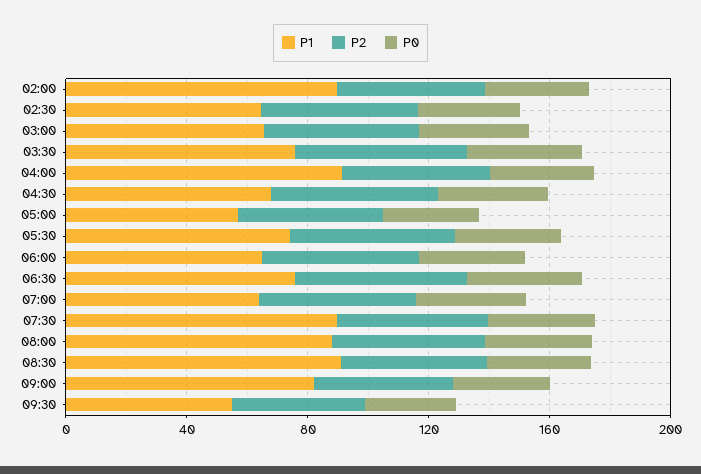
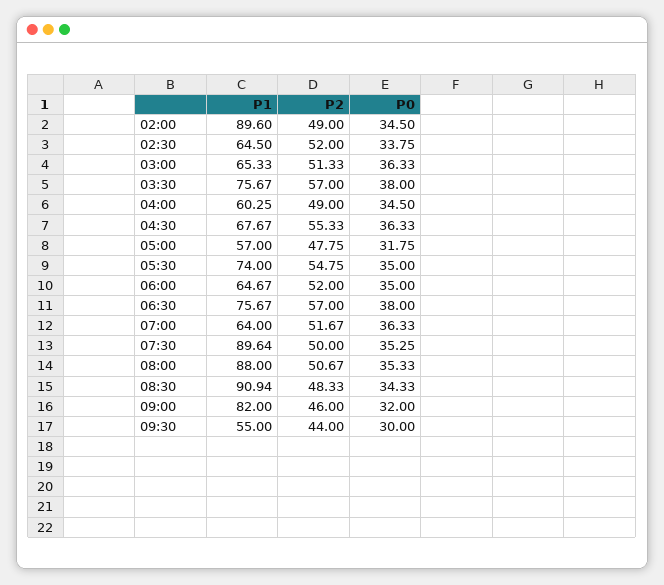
  {
    "P1": {
      "02:00": 89.6,
      "02:30": 64.5,
      "03:00": 65.33,
      "03:30": 75.67,
-     "04:00": 90,
+     "04:00": 60.25,
      "04:30": 67.67,
      "05:00": 57,
      "05:30": 74,
      "06:00": 64.67,
      "06:30": 75.67,
      "07:00": 64,
      "07:30": 89.64,
      "08:00": 88,
      "08:30": 90.94,
      "09:00": 82,
      "09:30": 55
    },
    "P2": {
      "02:00": 49,
      "02:30": 52,
      "03:00": 51.33,
      "03:30": 57,
      "04:00": 49,
      "04:30": 55.33,
      "05:00": 47.75,
      "05:30": 54.75,
      "06:00": 52,
      "06:30": 57,
      "07:00": 51.67,
      "07:30": 50,
      "08:00": 50.67,
      "08:30": 48.33,
      "09:00": 46,
      "09:30": 44
    },
    "P0": {
      "02:00": 34.5,
      "02:30": 33.75,
      "03:00": 36.33,
      "03:30": 38,
      "04:00": 34.5,
      "04:30": 36.33,
      "05:00": 31.75,
      "05:30": 35,
      "06:00": 35,
      "06:30": 38,
      "07:00": 36.33,
      "07:30": 35.25,
      "08:00": 35.33,
      "08:30": 34.33,
      "09:00": 32,
      "09:30": 30
    }
  }

